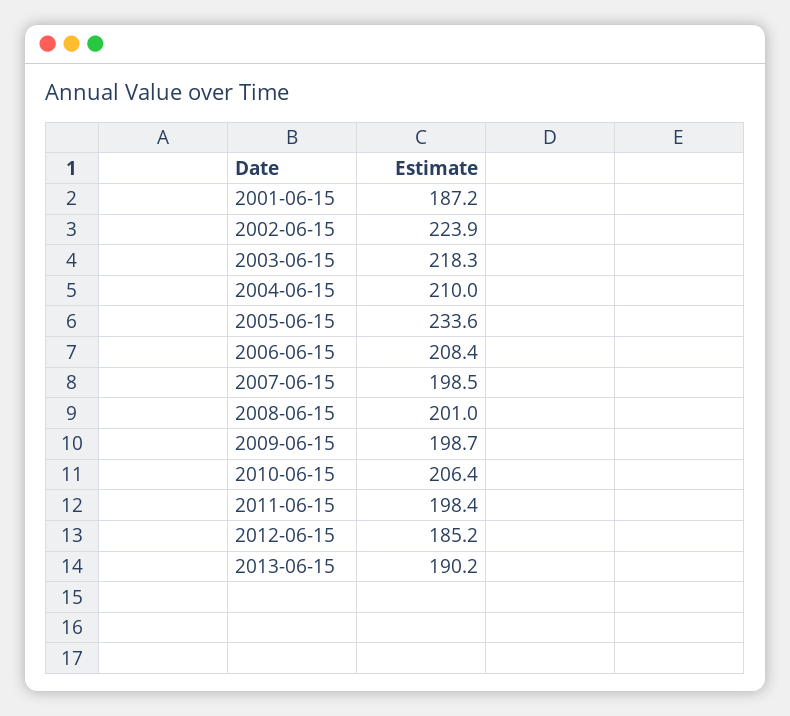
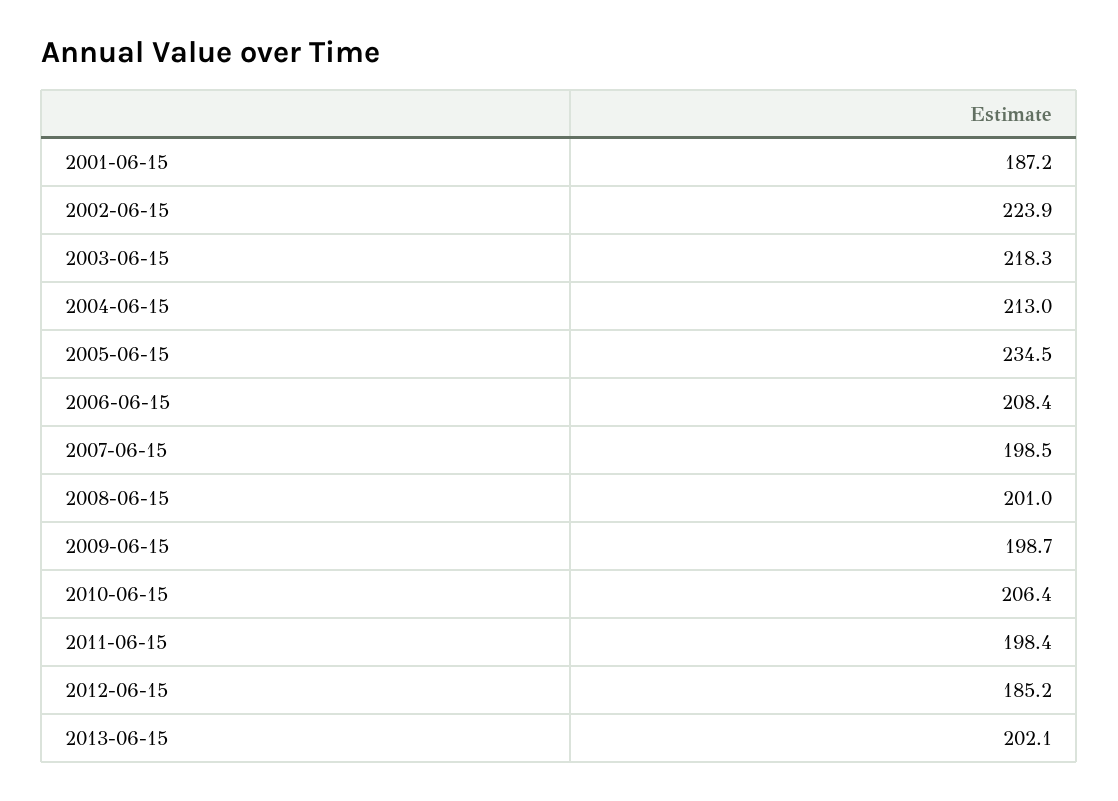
  {
    "2001-06-15": 187.2,
    "2002-06-15": 223.9,
    "2003-06-15": 218.3,
-   "2004-06-15": 210,
+   "2004-06-15": 213,
-   "2005-06-15": 233.6,
+   "2005-06-15": 234.5,
    "2006-06-15": 208.4,
    "2007-06-15": 198.5,
    "2008-06-15": 201,
    "2009-06-15": 198.7,
    "2010-06-15": 206.4,
    "2011-06-15": 198.4,
    "2012-06-15": 185.2,
-   "2013-06-15": 190.2
+   "2013-06-15": 202.1
  }

